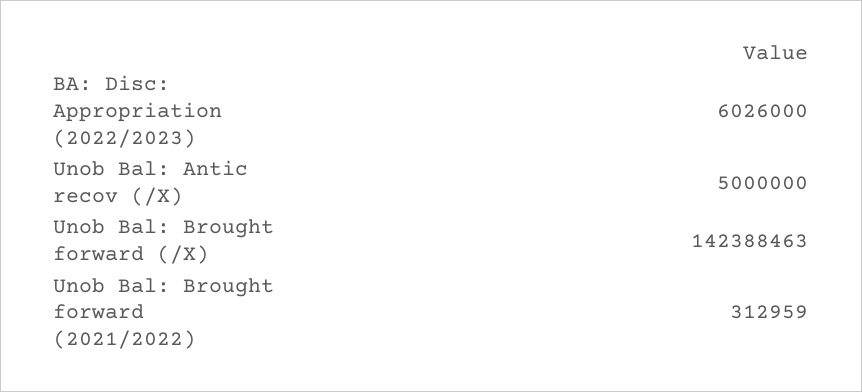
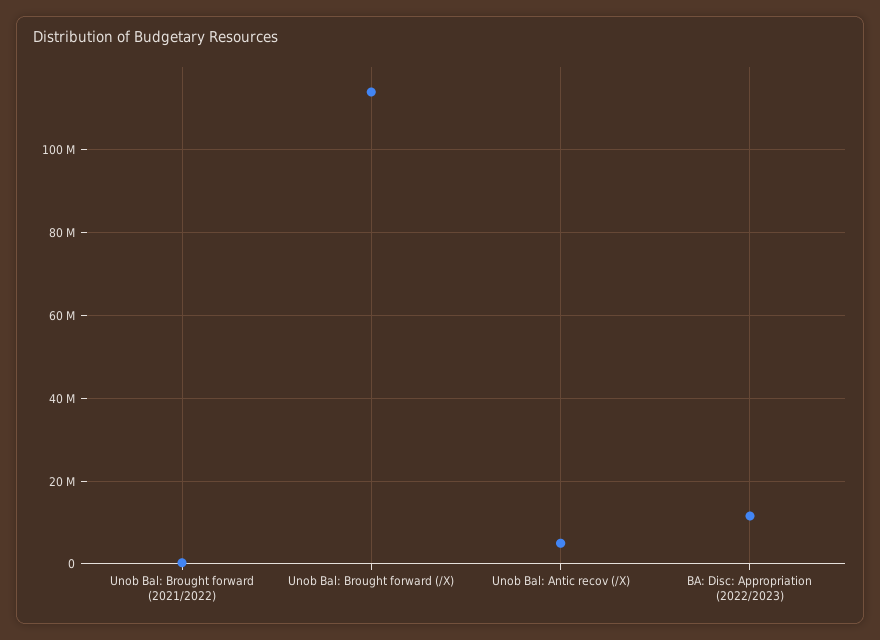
  {
-   "BA: Disc: Appropriation (2022/2023)": 6026000,
+   "BA: Disc: Appropriation (2022/2023)": 12000000,
    "Unob Bal: Antic recov (/X)": 5000000,
-   "Unob Bal: Brought forward (/X)": 142388463,
+   "Unob Bal: Brought forward (/X)": 114000000,
    "Unob Bal: Brought forward (2021/2022)": 312959
  }

